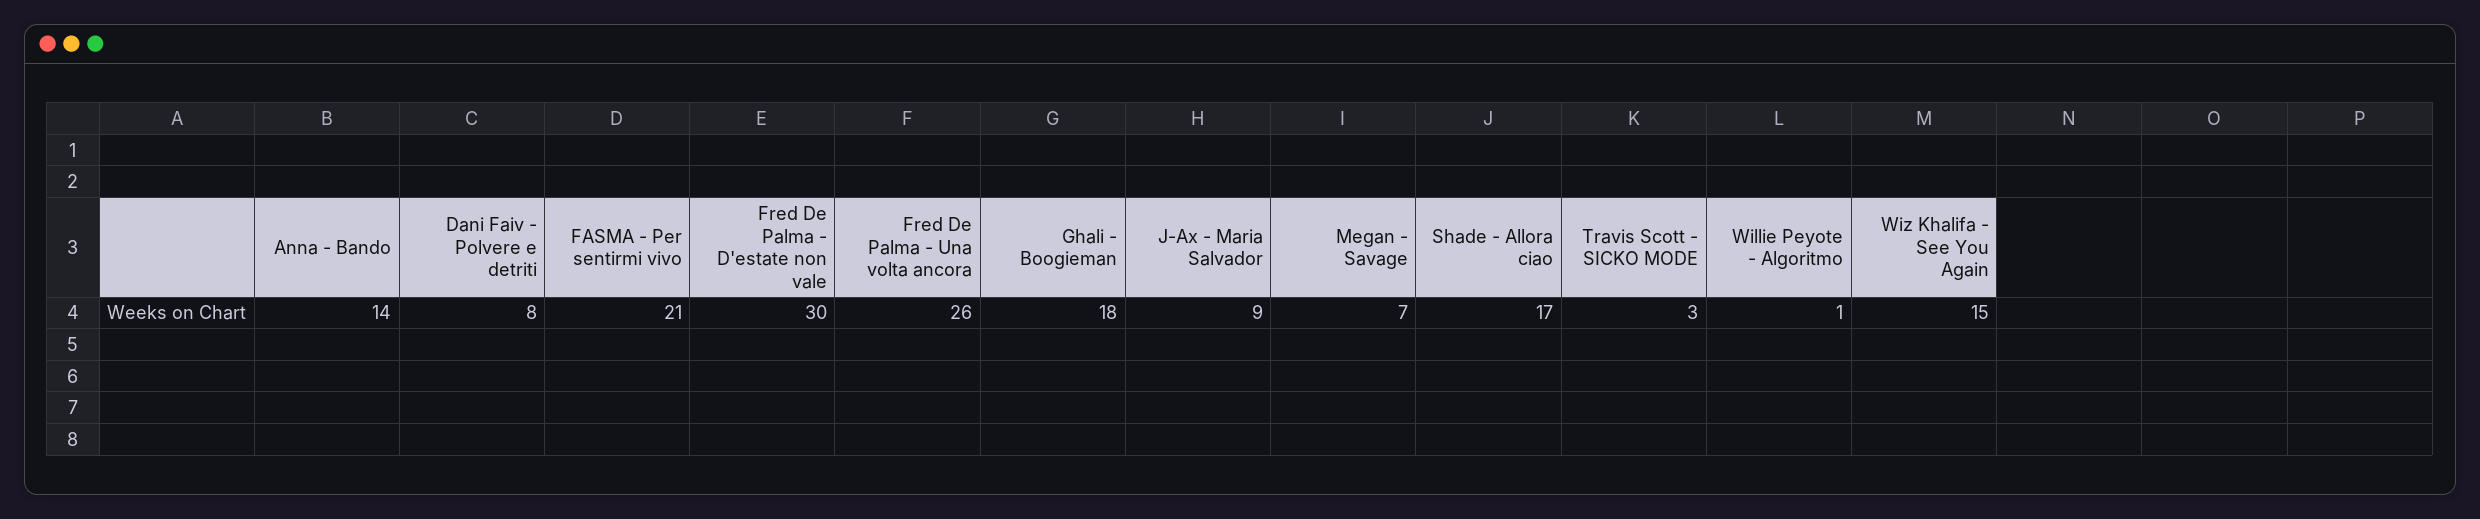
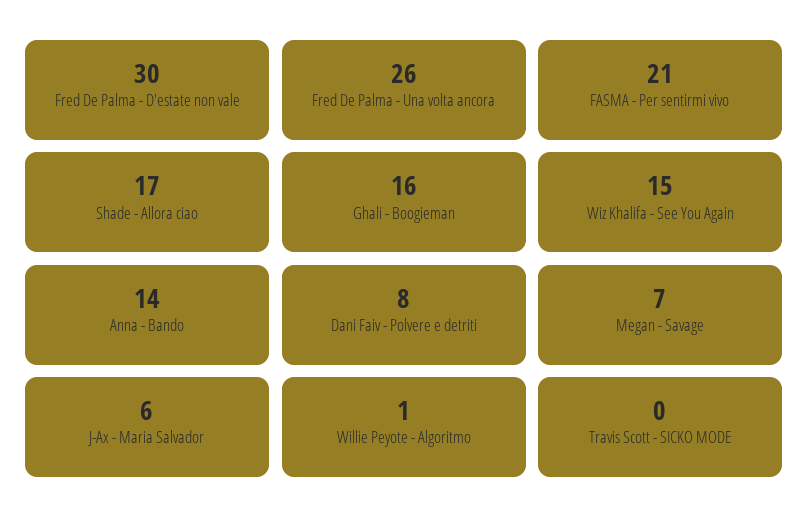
  {
    "Anna - Bando": 14,
    "Dani Faiv - Polvere e detriti": 8,
    "FASMA - Per sentirmi vivo": 21,
    "Fred De Palma - D'estate non vale": 30,
    "Fred De Palma - Una volta ancora": 26,
-   "Ghali - Boogieman": 18,
+   "Ghali - Boogieman": 16,
-   "J-Ax - Maria Salvador": 9,
+   "J-Ax - Maria Salvador": 6,
    "Megan - Savage": 7,
    "Shade - Allora ciao": 17,
-   "Travis Scott - SICKO MODE": 3,
+   "Travis Scott - SICKO MODE": 0,
    "Willie Peyote - Algoritmo": 1,
    "Wiz Khalifa - See You Again": 15
  }

